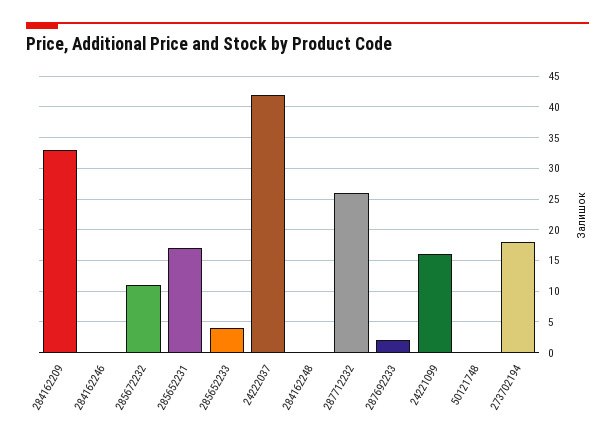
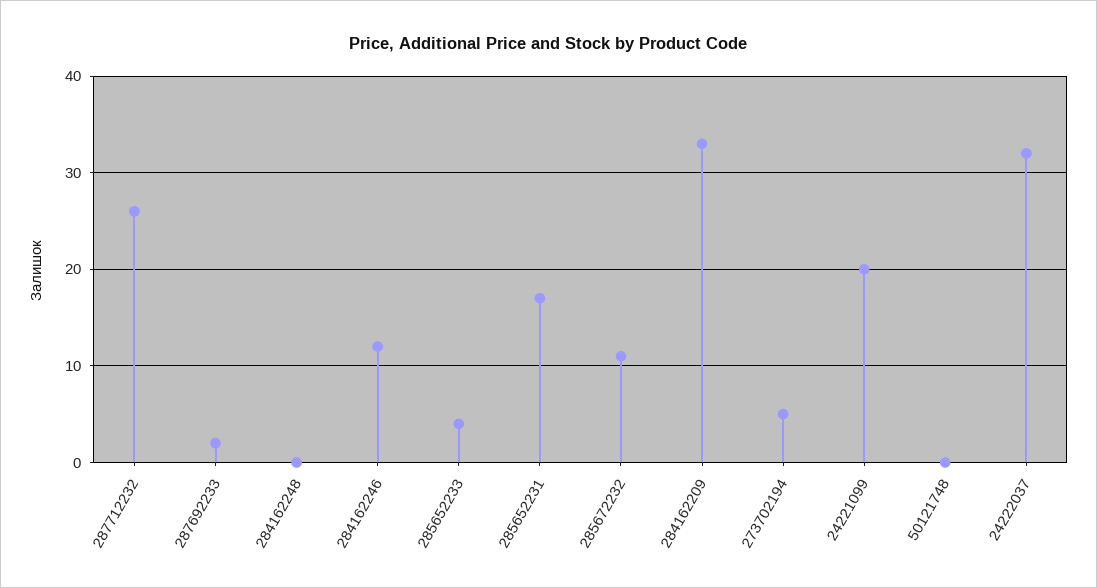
  {
    "284162209": 33,
-   "284162246": 0,
+   "284162246": 12,
    "285672232": 11,
    "285652231": 17,
    "285652233": 4,
-   "24222037": 42,
+   "24222037": 32,
    "284162248": 0,
    "287712232": 26,
    "287692233": 2,
-   "24221099": 16,
+   "24221099": 20,
    "50121748": 0,
-   "273702194": 18
+   "273702194": 5
  }

